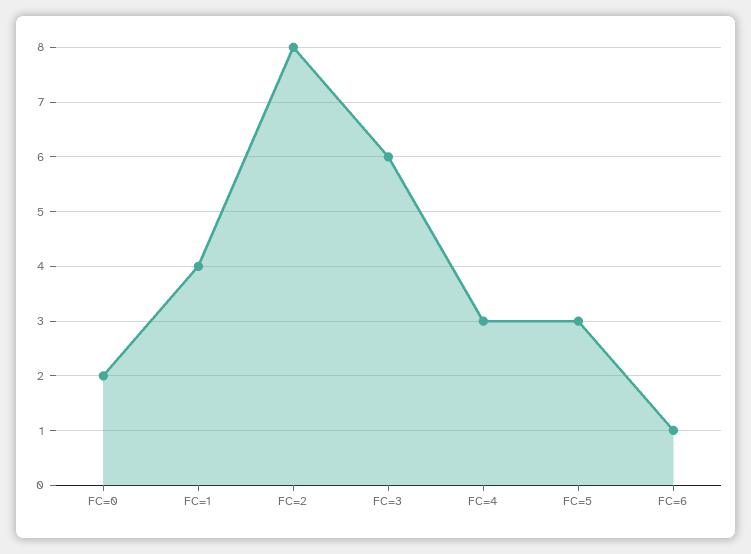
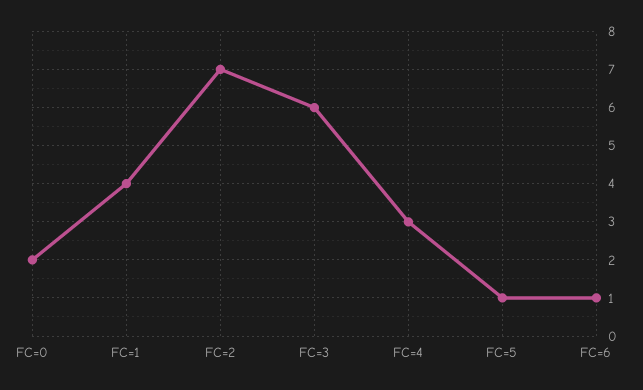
  {
    "FC=0": 2,
    "FC=1": 4,
-   "FC=2": 8,
+   "FC=2": 7,
    "FC=3": 6,
    "FC=4": 3,
-   "FC=5": 3,
+   "FC=5": 1,
    "FC=6": 1
  }

